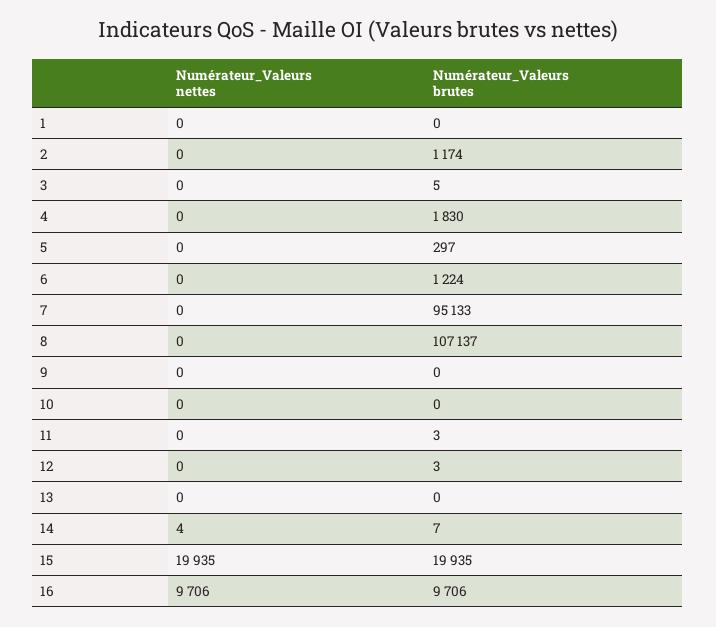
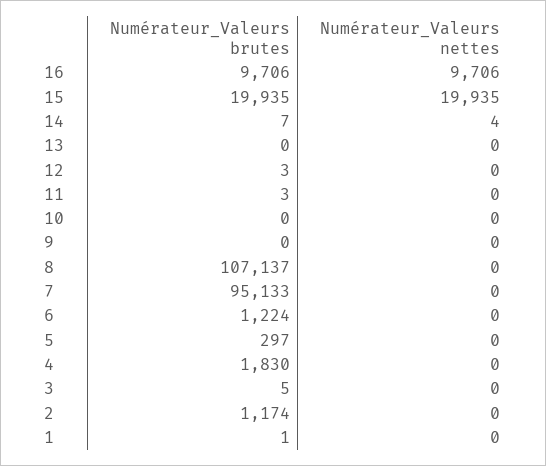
  {
    "Numérateur_Valeurs nettes": {
      "1": 0,
      "2": 0,
      "3": 0,
      "4": 0,
      "5": 0,
      "6": 0,
      "7": 0,
      "8": 0,
      "9": 0,
      "10": 0,
      "11": 0,
      "12": 0,
      "13": 0,
      "14": 4,
      "15": 19935,
      "16": 9706
    },
    "Numérateur_Valeurs brutes": {
-     "1": 0,
+     "1": 1,
      "2": 1174,
      "3": 5,
      "4": 1830,
      "5": 297,
      "6": 1224,
      "7": 95133,
      "8": 107137,
      "9": 0,
      "10": 0,
      "11": 3,
      "12": 3,
      "13": 0,
      "14": 7,
      "15": 19935,
      "16": 9706
    }
  }

